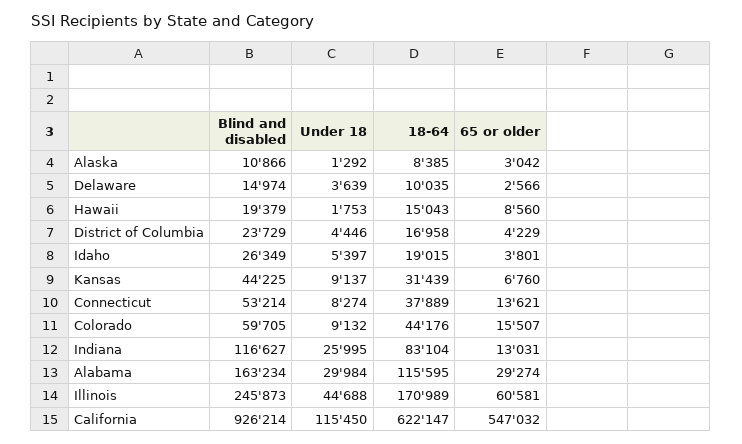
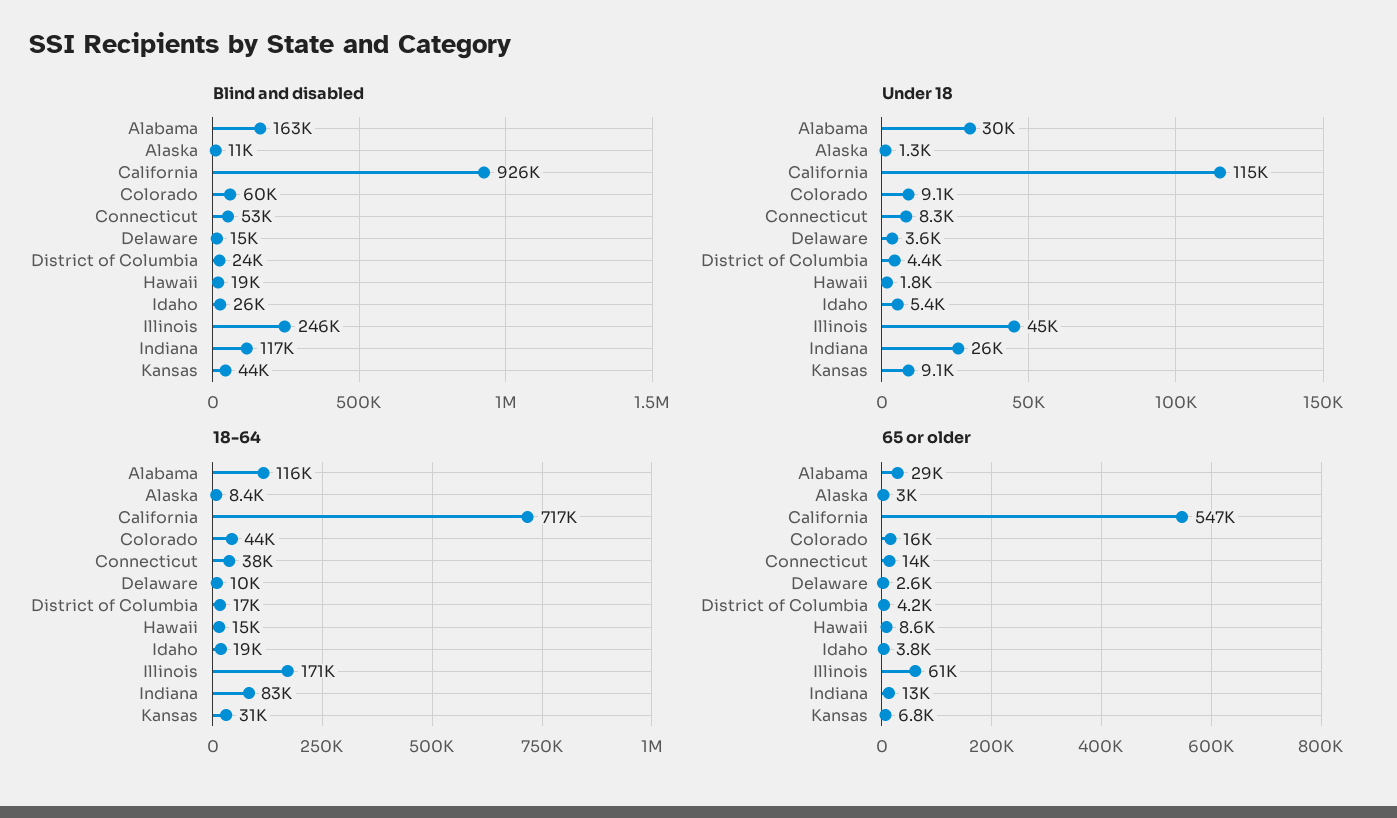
  {
    "Blind and disabled": {
      "Alaska": 10866,
      "Delaware": 14974,
      "Hawaii": 19379,
      "District of Columbia": 23729,
      "Idaho": 26349,
      "Kansas": 44225,
      "Connecticut": 53214,
      "Colorado": 59705,
      "Indiana": 116627,
      "Alabama": 163234,
      "Illinois": 245873,
      "California": 926214
    },
    "Under 18": {
      "Alaska": 1292,
      "Delaware": 3639,
      "Hawaii": 1753,
      "District of Columbia": 4446,
      "Idaho": 5397,
      "Kansas": 9137,
      "Connecticut": 8274,
      "Colorado": 9132,
      "Indiana": 25995,
      "Alabama": 29984,
      "Illinois": 44688,
      "California": 115450
    },
    "18-64": {
      "Alaska": 8385,
      "Delaware": 10035,
      "Hawaii": 15043,
      "District of Columbia": 16958,
      "Idaho": 19015,
      "Kansas": 31439,
      "Connecticut": 37889,
      "Colorado": 44176,
      "Indiana": 83104,
      "Alabama": 115595,
      "Illinois": 170989,
-     "California": 622147
+     "California": 717000
    },
    "65 or older": {
      "Alaska": 3042,
      "Delaware": 2566,
      "Hawaii": 8560,
      "District of Columbia": 4229,
      "Idaho": 3801,
      "Kansas": 6760,
      "Connecticut": 13621,
      "Colorado": 15507,
      "Indiana": 13031,
      "Alabama": 29274,
      "Illinois": 60581,
      "California": 547032
    }
  }

